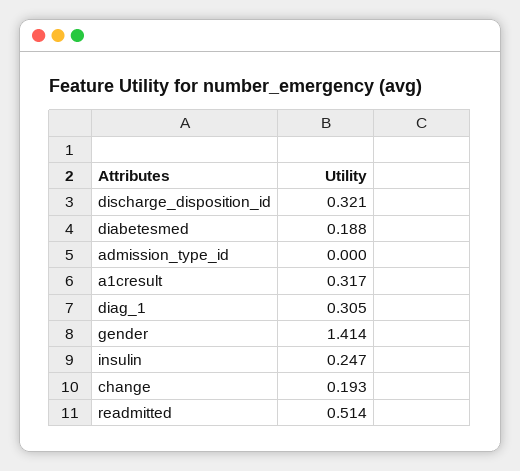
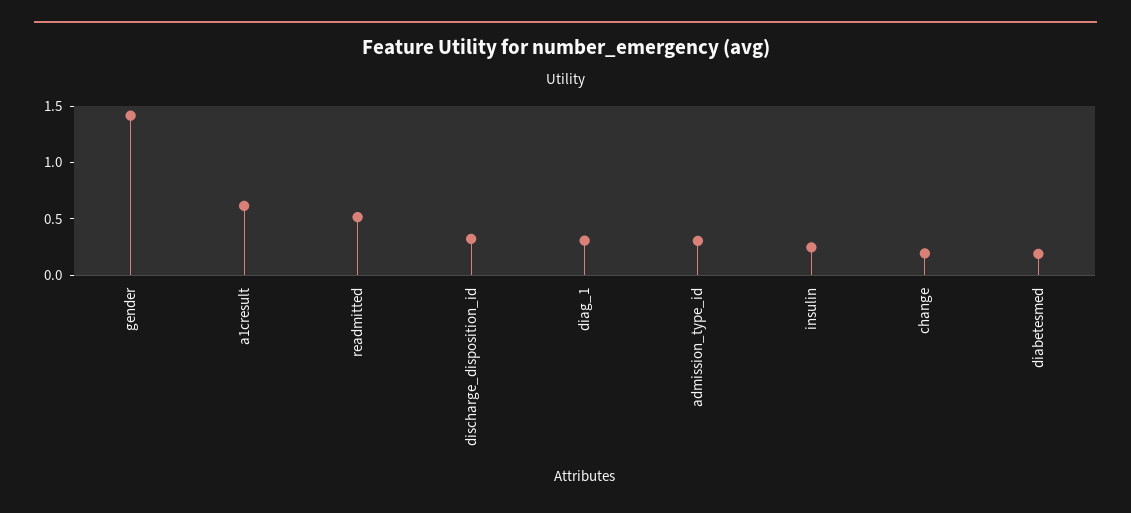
  {
    "discharge_disposition_id": 0.321,
    "diabetesmed": 0.188,
-   "admission_type_id": 0,
+   "admission_type_id": 0.3,
-   "a1cresult": 0.317,
+   "a1cresult": 0.6,
    "diag_1": 0.305,
    "gender": 1.414,
    "insulin": 0.247,
    "change": 0.193,
    "readmitted": 0.514
  }

